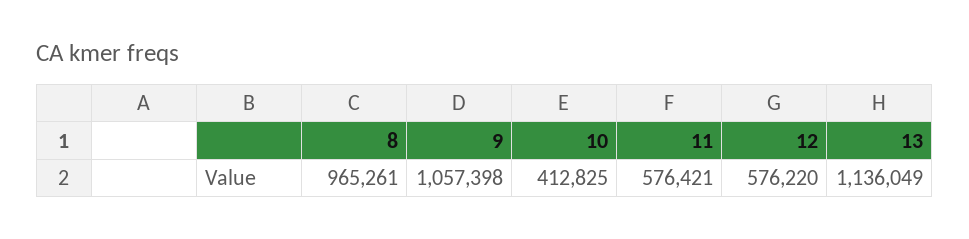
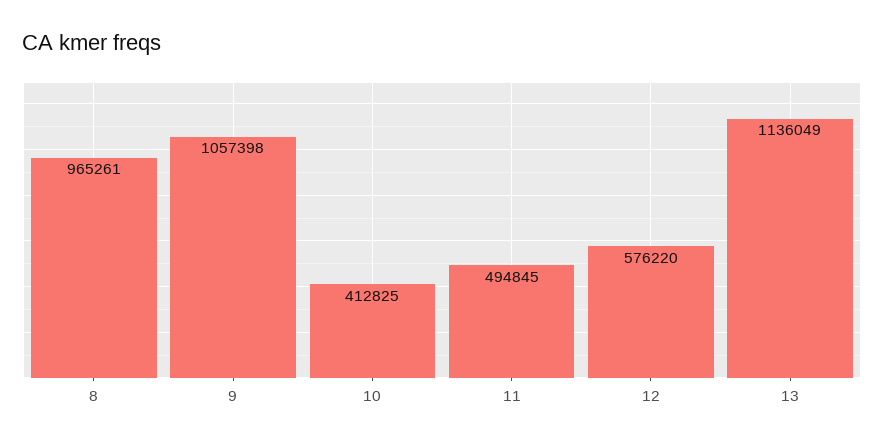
  {
    "8": 965261,
    "9": 1057398,
    "10": 412825,
-   "11": 576421,
+   "11": 494845,
    "12": 576220,
    "13": 1136049
  }

